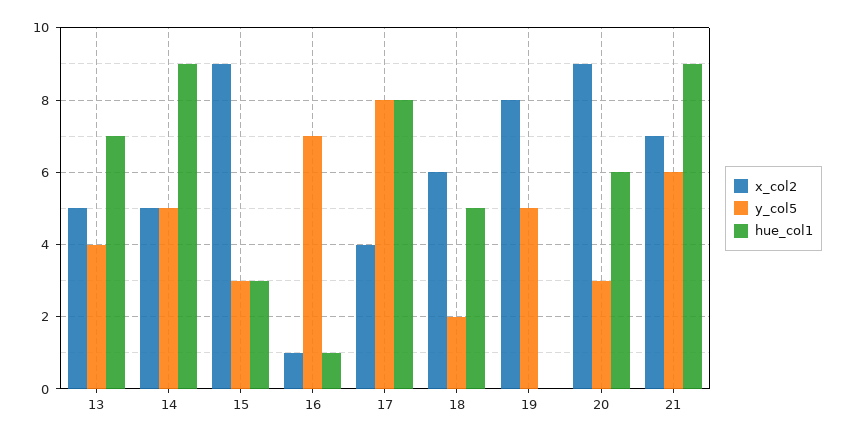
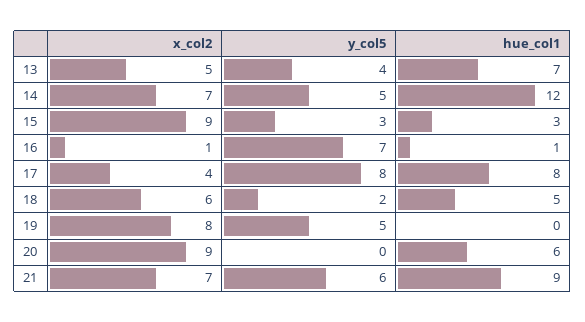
  {
    "x_col2": {
      "13": 5,
-     "14": 5,
+     "14": 7,
      "15": 9,
      "16": 1,
      "17": 4,
      "18": 6,
      "19": 8,
      "20": 9,
      "21": 7
    },
    "y_col5": {
      "13": 4,
      "14": 5,
      "15": 3,
      "16": 7,
      "17": 8,
      "18": 2,
      "19": 5,
-     "20": 3,
+     "20": 0,
      "21": 6
    },
    "hue_col1": {
      "13": 7,
-     "14": 9,
+     "14": 12,
      "15": 3,
      "16": 1,
      "17": 8,
      "18": 5,
      "19": 0,
      "20": 6,
      "21": 9
    }
  }

